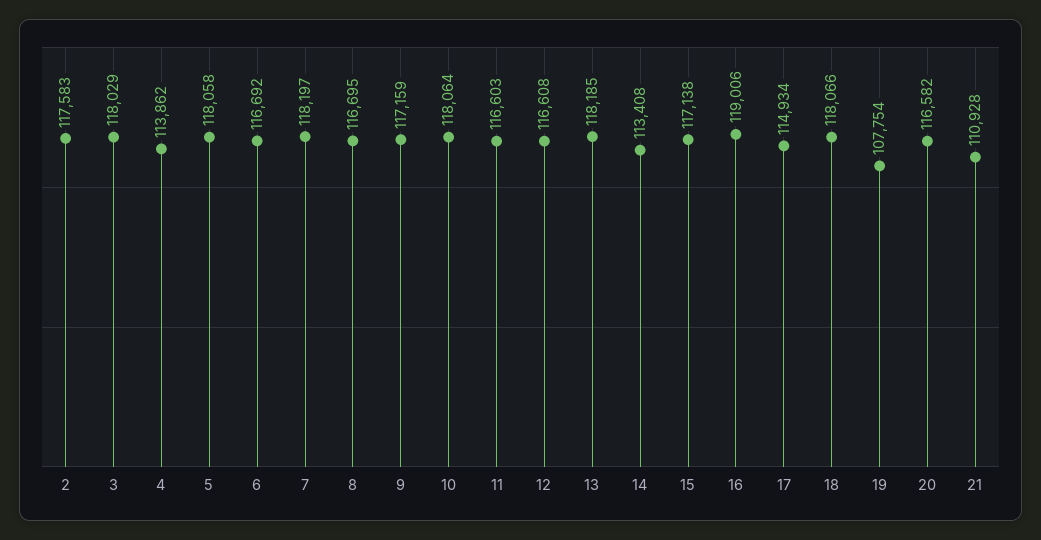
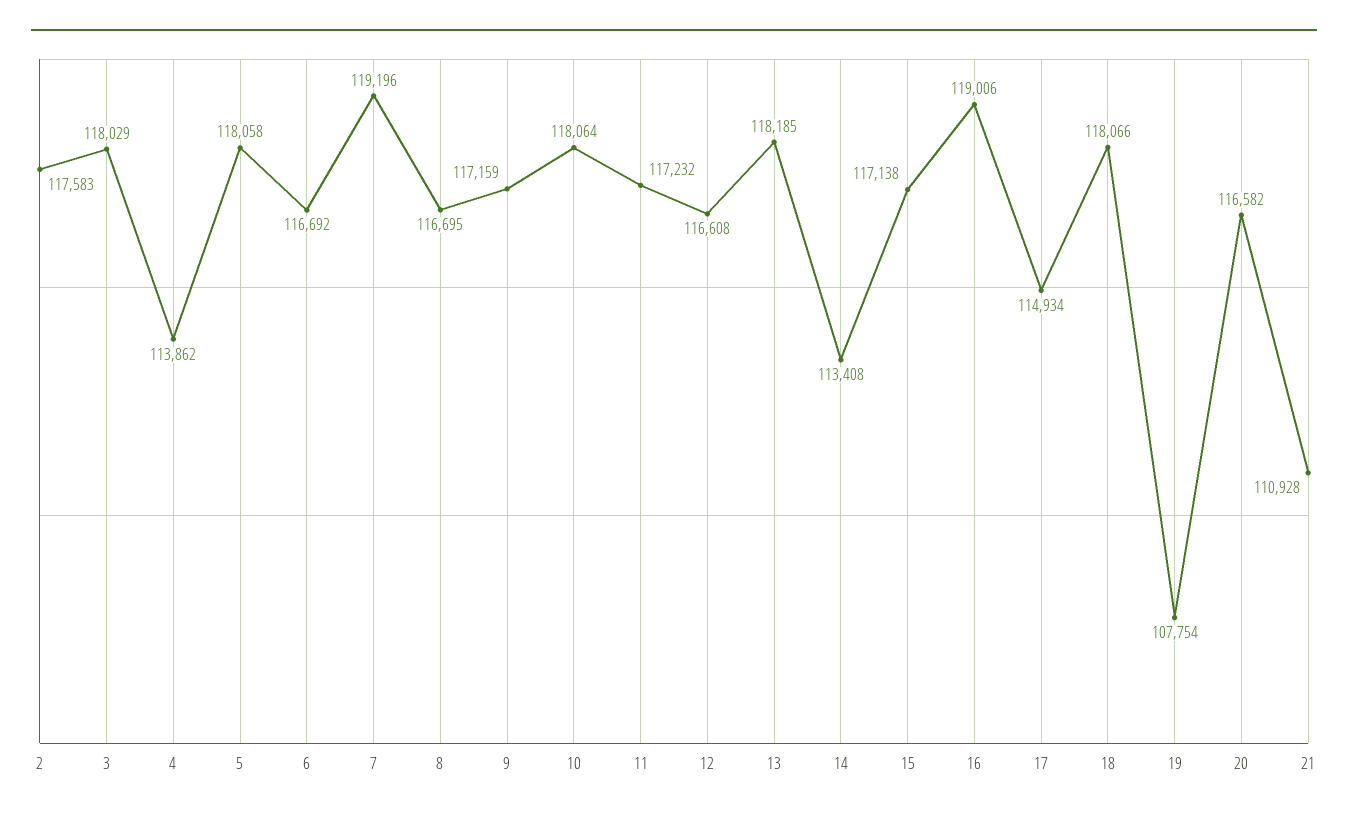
  {
    "2": 117583,
    "3": 118029,
    "4": 113862,
    "5": 118058,
    "6": 116692,
-   "7": 118197,
+   "7": 119196,
    "8": 116695,
    "9": 117159,
    "10": 118064,
-   "11": 116603,
+   "11": 117232,
    "12": 116608,
    "13": 118185,
    "14": 113408,
    "15": 117138,
    "16": 119006,
    "17": 114934,
    "18": 118066,
    "19": 107754,
    "20": 116582,
    "21": 110928
  }

